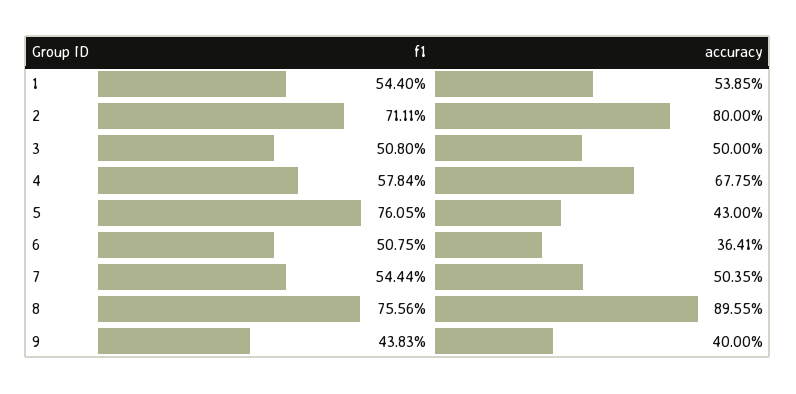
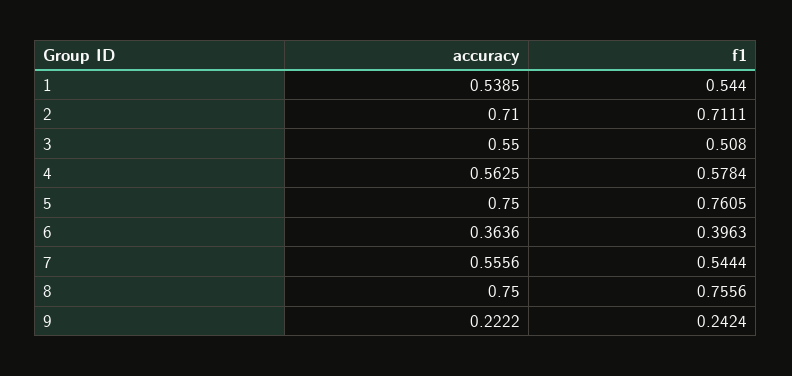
  {
    "f1": {
      "1": 0.544,
      "2": 0.7111,
      "3": 0.508,
      "4": 0.5784,
      "5": 0.7605,
-     "6": 0.5075,
+     "6": 0.3963,
      "7": 0.5444,
      "8": 0.7556,
-     "9": 0.4383
+     "9": 0.2424
    },
    "accuracy": {
      "1": 0.5385,
-     "2": 0.8,
+     "2": 0.71,
-     "3": 0.5,
+     "3": 0.55,
-     "4": 0.6775,
+     "4": 0.5625,
-     "5": 0.43,
+     "5": 0.75,
-     "6": 0.3641,
+     "6": 0.3636,
-     "7": 0.5035,
+     "7": 0.5556,
-     "8": 0.8955,
+     "8": 0.75,
-     "9": 0.4
+     "9": 0.2222
    }
  }

